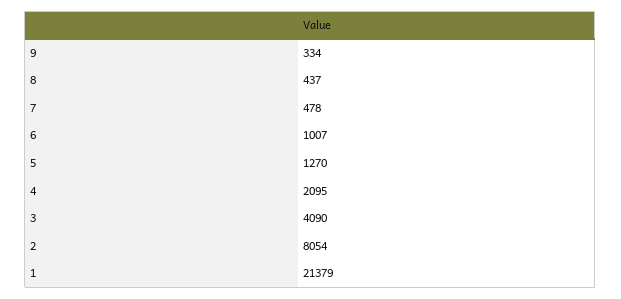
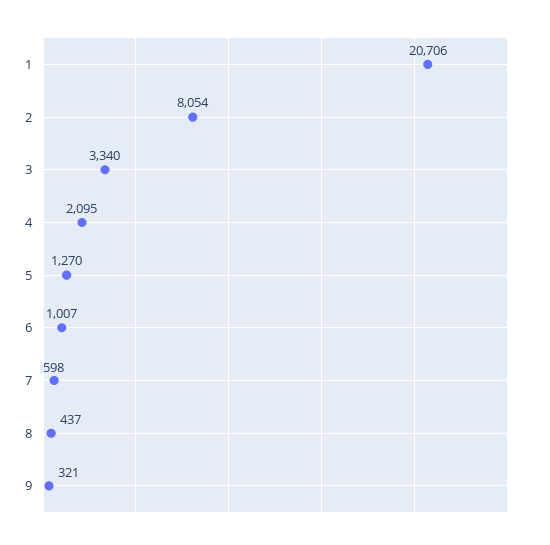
  {
-   "9": 334,
+   "9": 321,
    "8": 437,
-   "7": 478,
+   "7": 598,
    "6": 1007,
    "5": 1270,
    "4": 2095,
-   "3": 4090,
+   "3": 3340,
    "2": 8054,
-   "1": 21379
+   "1": 20706
  }

